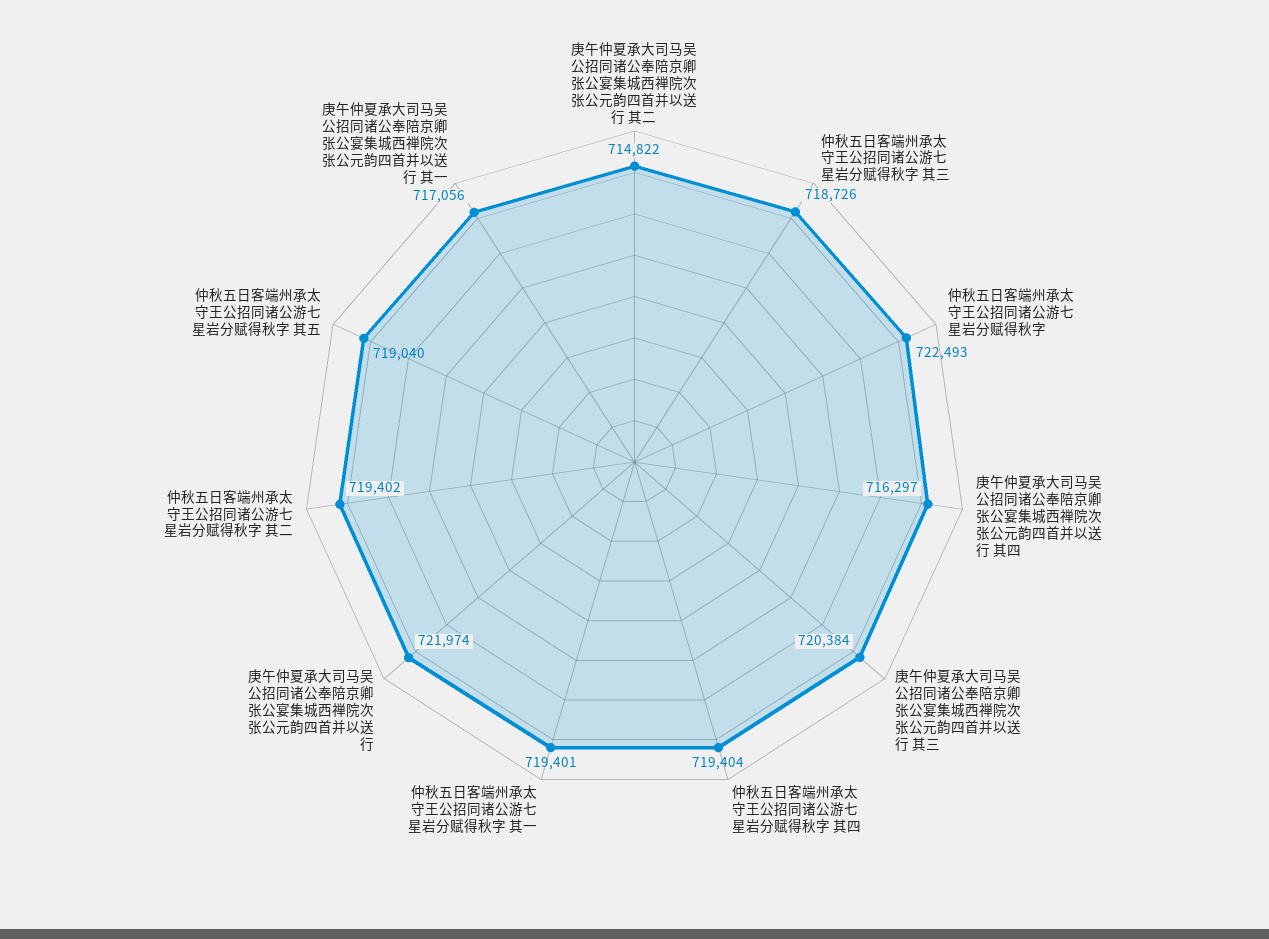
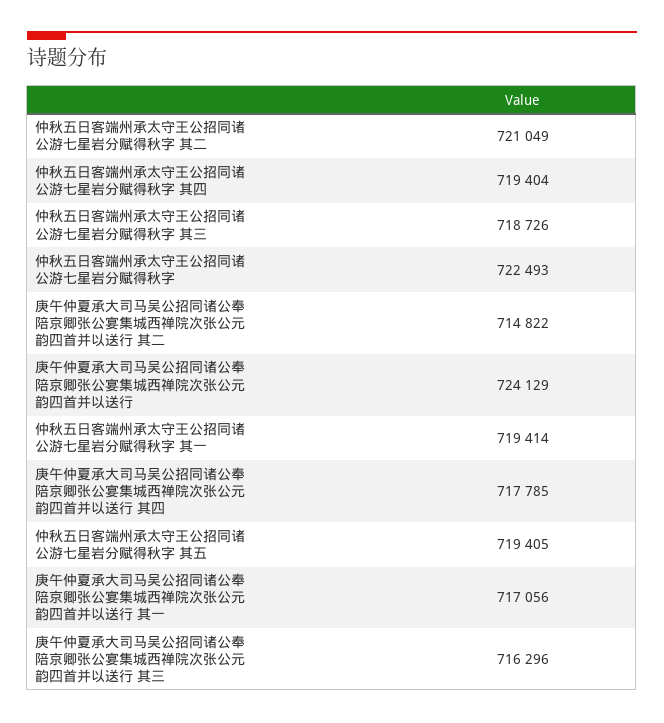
  {
    "庚午仲夏承大司马吴公招同诸公奉陪京卿张公宴集城西禅院次张公元韵四首并以送行 其二": 714822,
    "仲秋五日客端州承太守王公招同诸公游七星岩分赋得秋字 其三": 718726,
    "仲秋五日客端州承太守王公招同诸公游七星岩分赋得秋字": 722493,
-   "庚午仲夏承大司马吴公招同诸公奉陪京卿张公宴集城西禅院次张公元韵四首并以送行 其四": 716297,
+   "庚午仲夏承大司马吴公招同诸公奉陪京卿张公宴集城西禅院次张公元韵四首并以送行 其四": 717785,
-   "庚午仲夏承大司马吴公招同诸公奉陪京卿张公宴集城西禅院次张公元韵四首并以送行 其三": 720384,
+   "庚午仲夏承大司马吴公招同诸公奉陪京卿张公宴集城西禅院次张公元韵四首并以送行 其三": 716296,
    "仲秋五日客端州承太守王公招同诸公游七星岩分赋得秋字 其四": 719404,
-   "仲秋五日客端州承太守王公招同诸公游七星岩分赋得秋字 其一": 719401,
+   "仲秋五日客端州承太守王公招同诸公游七星岩分赋得秋字 其一": 719414,
-   "庚午仲夏承大司马吴公招同诸公奉陪京卿张公宴集城西禅院次张公元韵四首并以送行": 721974,
+   "庚午仲夏承大司马吴公招同诸公奉陪京卿张公宴集城西禅院次张公元韵四首并以送行": 724129,
-   "仲秋五日客端州承太守王公招同诸公游七星岩分赋得秋字 其二": 719402,
+   "仲秋五日客端州承太守王公招同诸公游七星岩分赋得秋字 其二": 721049,
-   "仲秋五日客端州承太守王公招同诸公游七星岩分赋得秋字 其五": 719040,
+   "仲秋五日客端州承太守王公招同诸公游七星岩分赋得秋字 其五": 719405,
    "庚午仲夏承大司马吴公招同诸公奉陪京卿张公宴集城西禅院次张公元韵四首并以送行 其一": 717056
  }

